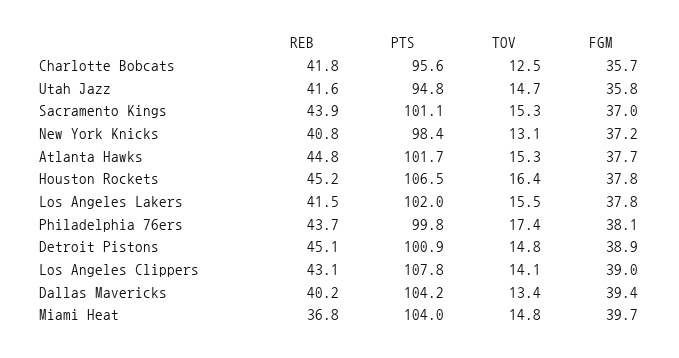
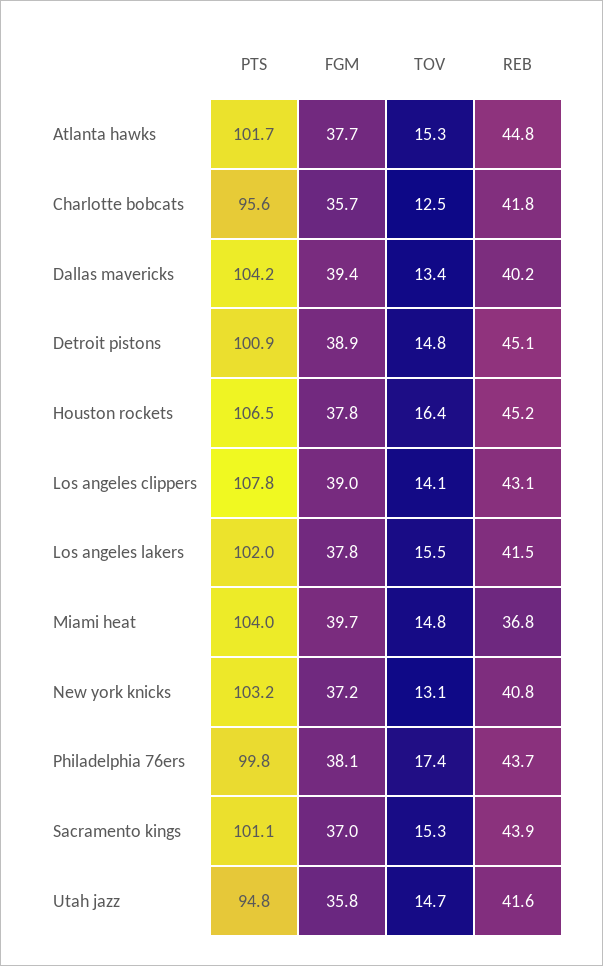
  {
    "REB": {
      "Charlotte Bobcats": 41.8,
      "Utah Jazz": 41.6,
      "Sacramento Kings": 43.9,
      "New York Knicks": 40.8,
      "Atlanta Hawks": 44.8,
      "Houston Rockets": 45.2,
      "Los Angeles Lakers": 41.5,
      "Philadelphia 76ers": 43.7,
      "Detroit Pistons": 45.1,
      "Los Angeles Clippers": 43.1,
      "Dallas Mavericks": 40.2,
      "Miami Heat": 36.8
    },
    "PTS": {
      "Charlotte Bobcats": 95.6,
      "Utah Jazz": 94.8,
      "Sacramento Kings": 101.1,
-     "New York Knicks": 98.4,
+     "New York Knicks": 103.2,
      "Atlanta Hawks": 101.7,
      "Houston Rockets": 106.5,
      "Los Angeles Lakers": 102,
      "Philadelphia 76ers": 99.8,
      "Detroit Pistons": 100.9,
      "Los Angeles Clippers": 107.8,
      "Dallas Mavericks": 104.2,
      "Miami Heat": 104
    },
    "TOV": {
      "Charlotte Bobcats": 12.5,
      "Utah Jazz": 14.7,
      "Sacramento Kings": 15.3,
      "New York Knicks": 13.1,
      "Atlanta Hawks": 15.3,
      "Houston Rockets": 16.4,
      "Los Angeles Lakers": 15.5,
      "Philadelphia 76ers": 17.4,
      "Detroit Pistons": 14.8,
      "Los Angeles Clippers": 14.1,
      "Dallas Mavericks": 13.4,
      "Miami Heat": 14.8
    },
    "FGM": {
      "Charlotte Bobcats": 35.7,
      "Utah Jazz": 35.8,
      "Sacramento Kings": 37,
      "New York Knicks": 37.2,
      "Atlanta Hawks": 37.7,
      "Houston Rockets": 37.8,
      "Los Angeles Lakers": 37.8,
      "Philadelphia 76ers": 38.1,
      "Detroit Pistons": 38.9,
      "Los Angeles Clippers": 39,
      "Dallas Mavericks": 39.4,
      "Miami Heat": 39.7
    }
  }

